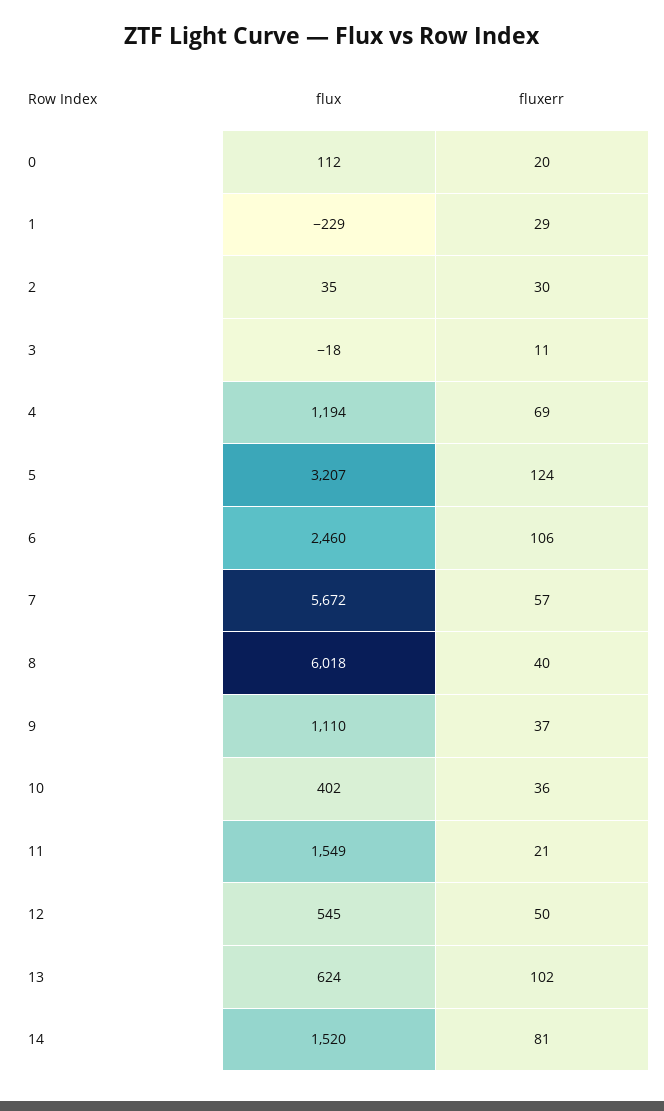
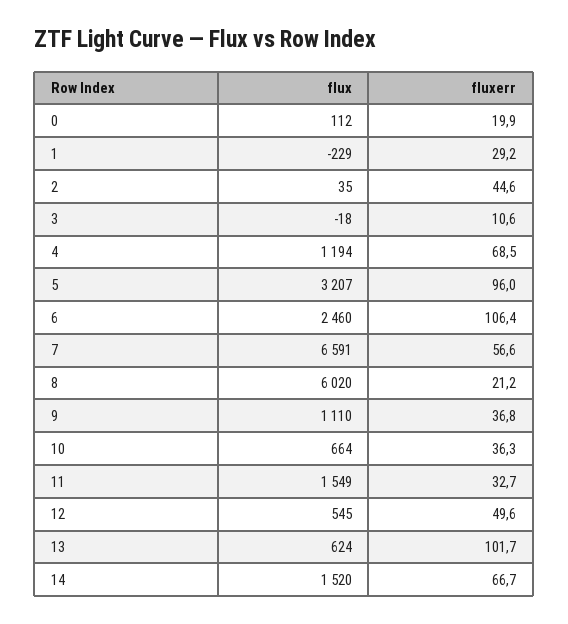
  {
    "flux": {
      "0": 112,
      "1": -229,
      "2": 35,
      "3": -18,
      "4": 1194,
      "5": 3207,
      "6": 2460,
-     "7": 5672,
+     "7": 6591,
-     "8": 6018,
+     "8": 6020,
      "9": 1110,
-     "10": 402,
+     "10": 664,
      "11": 1549,
      "12": 545,
      "13": 624,
      "14": 1520
    },
    "fluxerr": {
      "0": 19.9,
      "1": 29.2,
-     "2": 30,
+     "2": 44.6,
      "3": 10.6,
      "4": 68.5,
-     "5": 124,
+     "5": 96,
      "6": 106.4,
      "7": 56.6,
-     "8": 40,
+     "8": 21.2,
      "9": 36.8,
      "10": 36.3,
-     "11": 21,
+     "11": 32.7,
      "12": 49.6,
      "13": 101.7,
-     "14": 81
+     "14": 66.7
    }
  }

